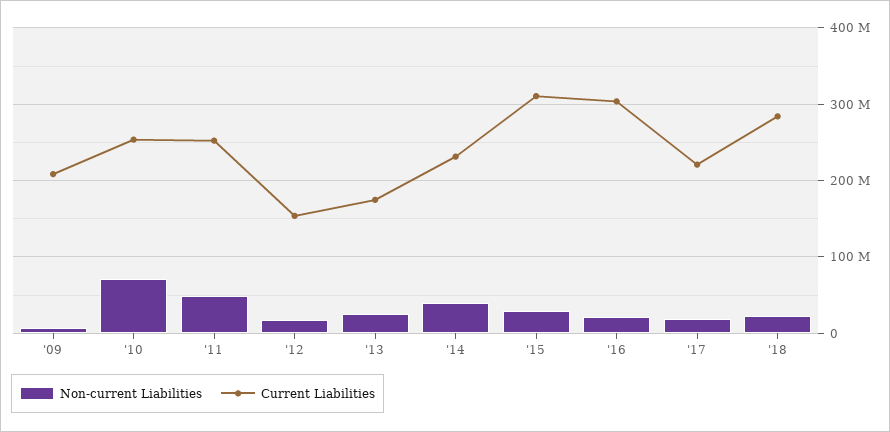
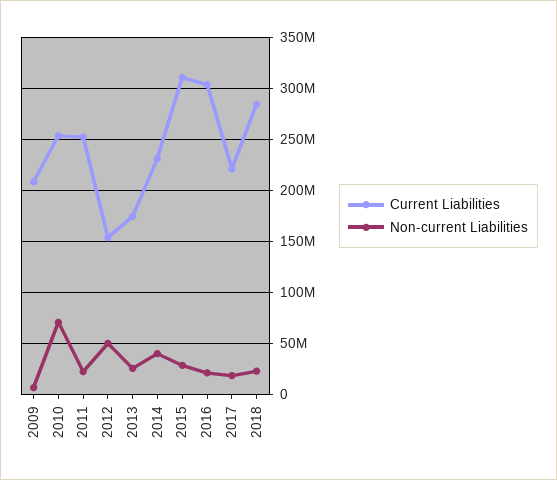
  {
    "Non-current Liabilities": {
      "'09": 10000000,
      "'10": 70000000,
-     "'11": 50000000,
+     "'11": 20000000,
-     "'12": 20000000,
+     "'12": 50000000,
      "'13": 30000000,
      "'14": 40000000,
      "'15": 30000000,
      "'16": 20000000,
      "'17": 20000000,
      "'18": 20000000
    },
    "Current Liabilities": {
      "'09": 210000000,
      "'10": 250000000,
      "'11": 250000000,
      "'12": 150000000,
      "'13": 170000000,
      "'14": 230000000,
      "'15": 310000000,
      "'16": 300000000,
      "'17": 220000000,
      "'18": 280000000
    }
  }

